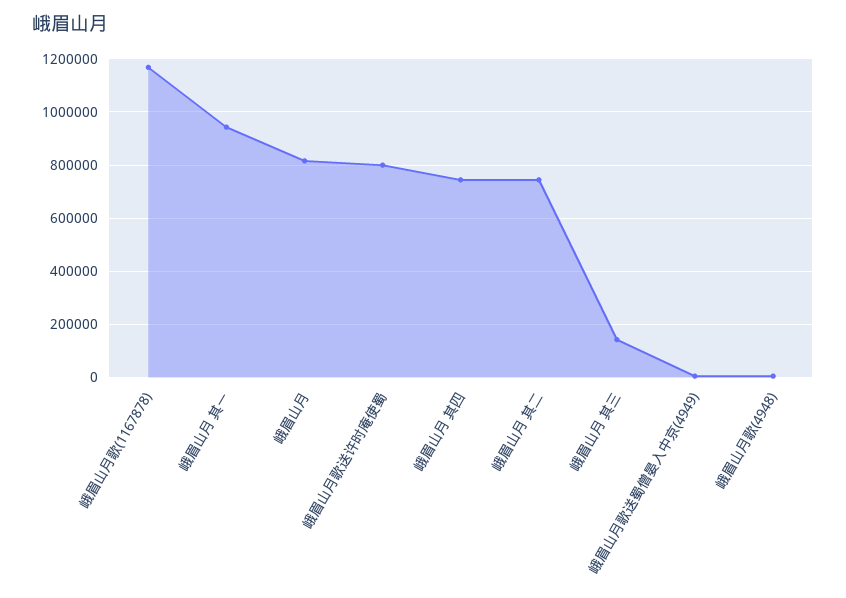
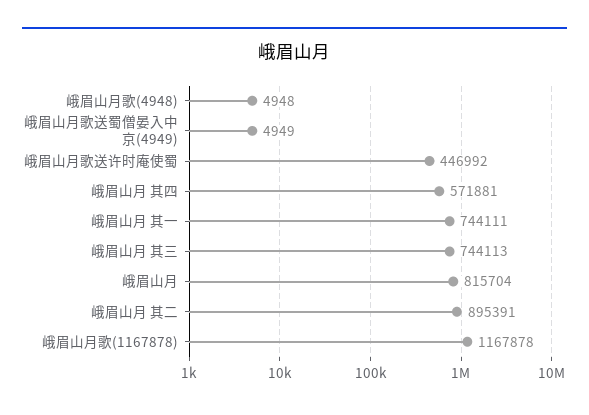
  {
    "峨眉山月歌(1167878)": 1167878,
-   "峨眉山月 其一": 950000,
+   "峨眉山月 其一": 744111,
    "峨眉山月": 815704,
-   "峨眉山月歌送许时庵使蜀": 800000,
+   "峨眉山月歌送许时庵使蜀": 446992,
-   "峨眉山月 其四": 750000,
+   "峨眉山月 其四": 571881,
-   "峨眉山月 其二": 750000,
+   "峨眉山月 其二": 895391,
-   "峨眉山月 其三": 150000,
+   "峨眉山月 其三": 744113,
    "峨眉山月歌送蜀僧晏入中京(4949)": 4949,
    "峨眉山月歌(4948)": 4948
  }

